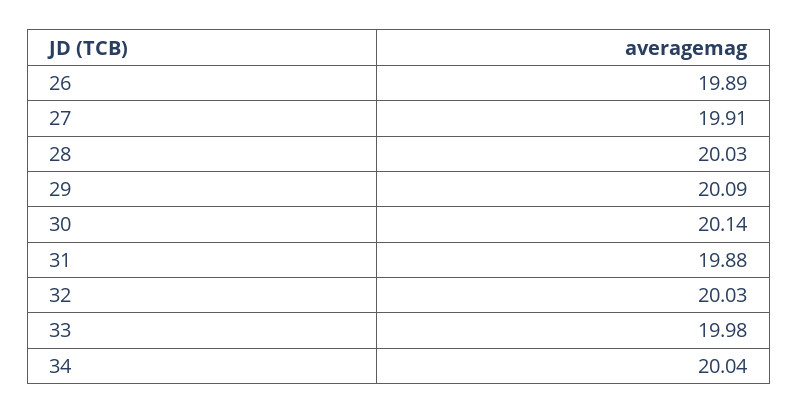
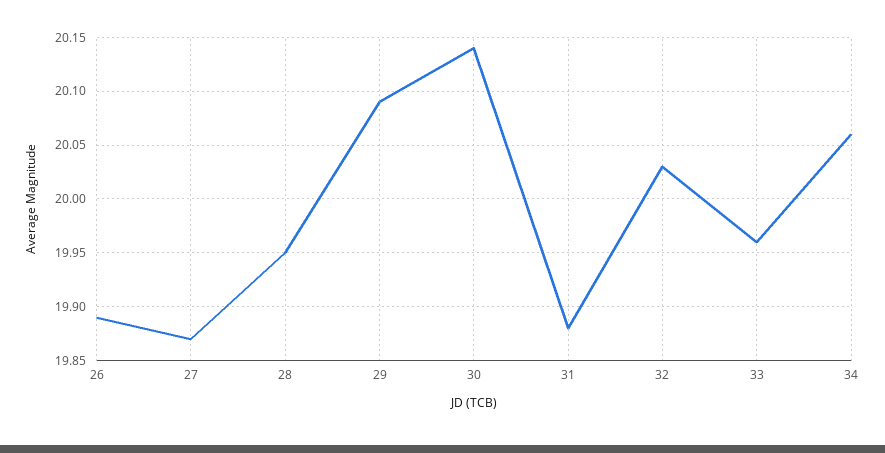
  {
    "26": 19.89,
-   "27": 19.91,
+   "27": 19.87,
-   "28": 20.03,
+   "28": 19.95,
    "29": 20.09,
    "30": 20.14,
    "31": 19.88,
    "32": 20.03,
-   "33": 19.98,
+   "33": 19.96,
-   "34": 20.04
+   "34": 20.06
  }

